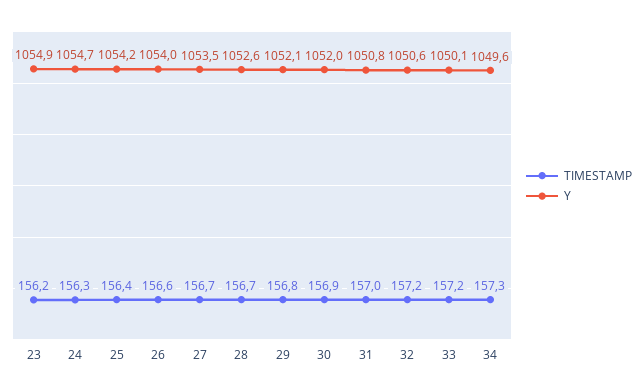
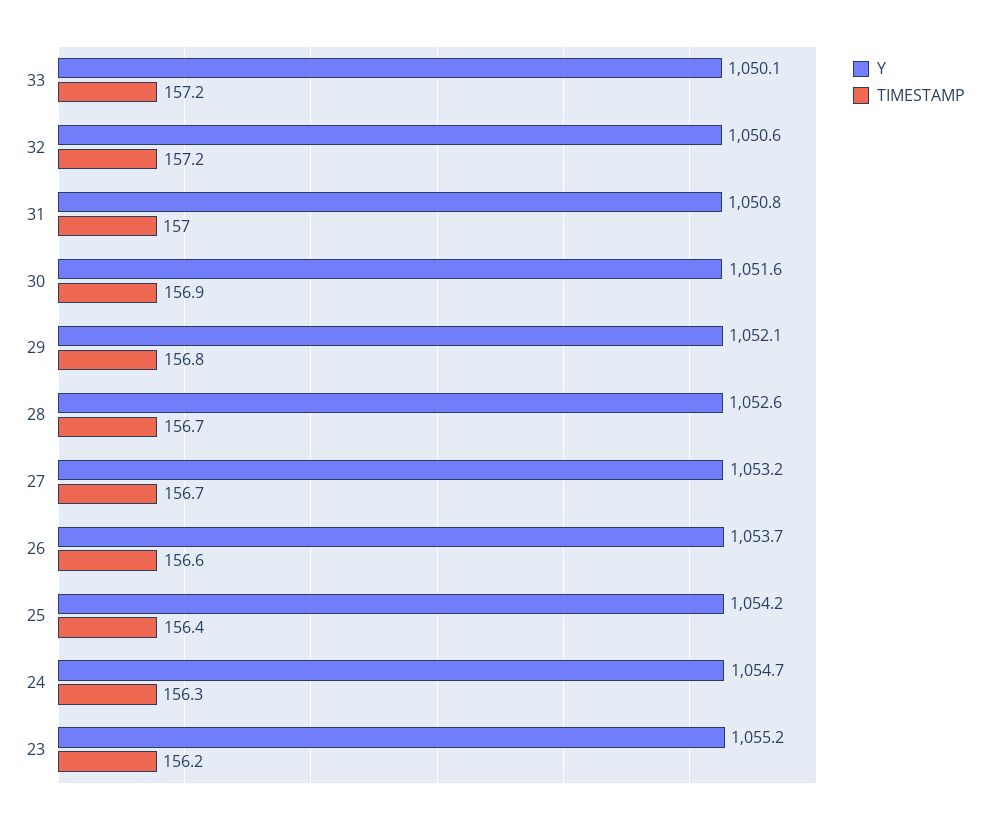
  {
    "TIMESTAMP": {
      "23": 156.2,
      "24": 156.3,
      "25": 156.4,
      "26": 156.6,
      "27": 156.7,
      "28": 156.7,
      "29": 156.8,
      "30": 156.9,
      "31": 157,
      "32": 157.2,
-     "33": 157.2,
+     "33": 157.2
-     "34": 157.3
    },
    "Y": {
-     "23": 1054.9,
+     "23": 1055.2,
      "24": 1054.7,
      "25": 1054.2,
-     "26": 1054,
+     "26": 1053.7,
-     "27": 1053.5,
+     "27": 1053.2,
      "28": 1052.6,
      "29": 1052.1,
-     "30": 1052,
+     "30": 1051.6,
      "31": 1050.8,
      "32": 1050.6,
-     "33": 1050.1,
+     "33": 1050.1
-     "34": 1049.6
    }
  }

